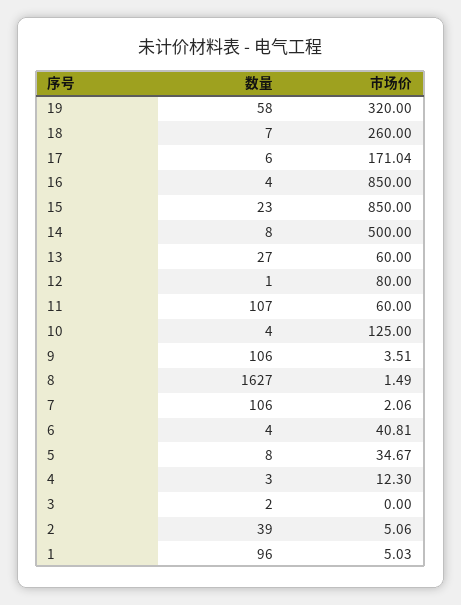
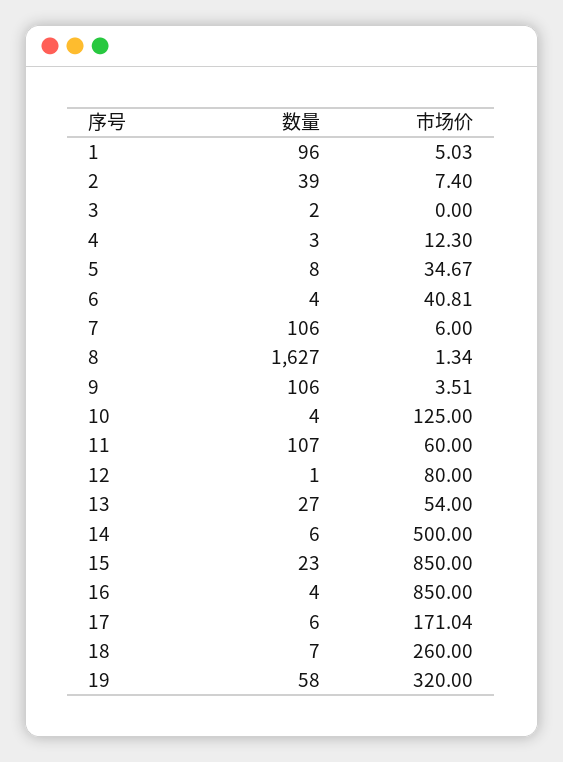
  {
    "数量": {
      "19": 58,
      "18": 7,
      "17": 6,
      "16": 4,
      "15": 23,
-     "14": 8,
+     "14": 6,
      "13": 27,
      "12": 1,
      "11": 107,
      "10": 4,
      "9": 106,
      "8": 1627,
      "7": 106,
      "6": 4,
      "5": 8,
      "4": 3,
      "3": 2,
      "2": 39,
      "1": 96
    },
    "市场价": {
      "19": 320,
      "18": 260,
      "17": 171.04,
      "16": 850,
      "15": 850,
      "14": 500,
-     "13": 60,
+     "13": 54,
      "12": 80,
      "11": 60,
      "10": 125,
      "9": 3.51,
-     "8": 1.49,
+     "8": 1.34,
-     "7": 2.06,
+     "7": 6,
      "6": 40.81,
      "5": 34.67,
      "4": 12.3,
      "3": 0,
-     "2": 5.06,
+     "2": 7.4,
      "1": 5.03
    }
  }

